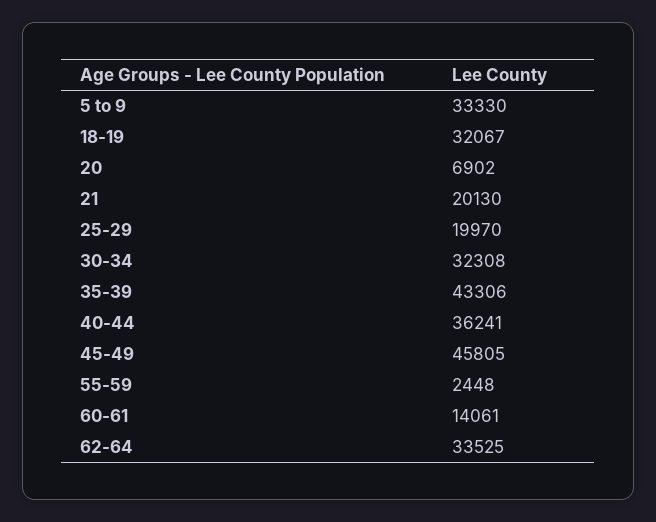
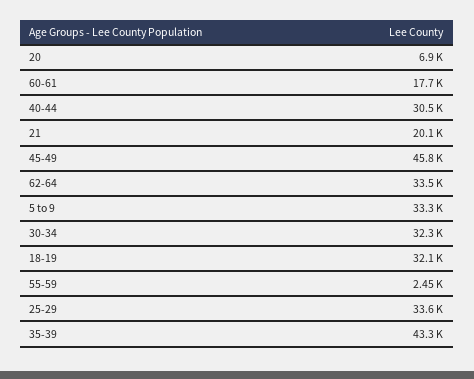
  {
    "5 to 9": 33330,
    "18-19": 32067,
    "20": 6902,
    "21": 20130,
-   "25-29": 19970,
+   "25-29": 33600,
    "30-34": 32308,
    "35-39": 43306,
-   "40-44": 36241,
+   "40-44": 30500,
    "45-49": 45805,
    "55-59": 2448,
-   "60-61": 14061,
+   "60-61": 17700,
    "62-64": 33525
  }

